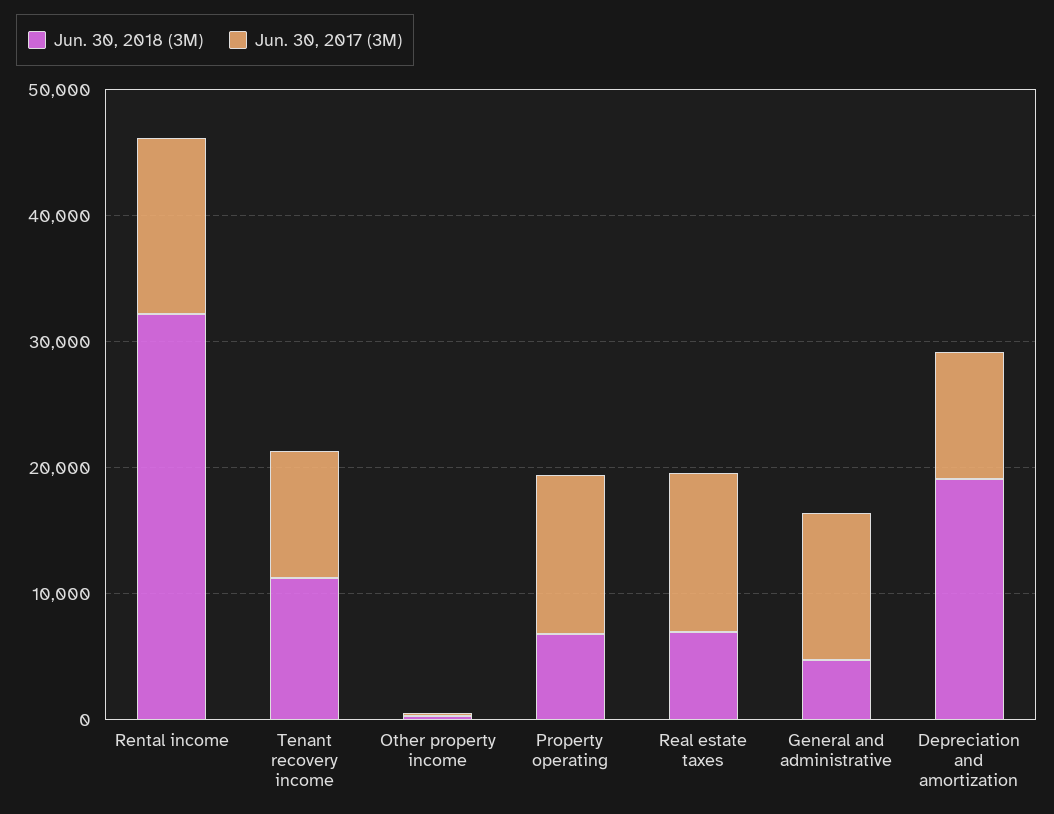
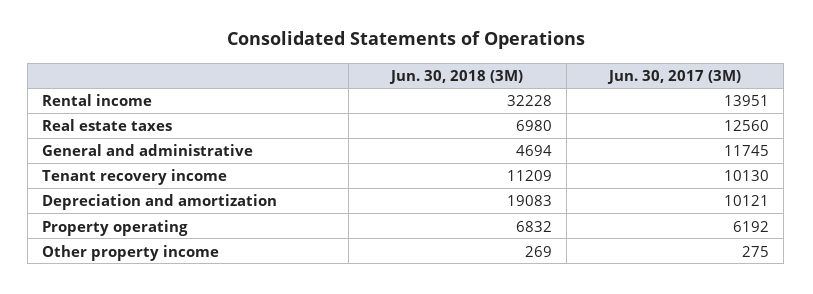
  {
    "Jun. 30, 2018 (3M)": {
      "Rental income": 32228,
      "Tenant recovery income": 11209,
      "Other property income": 269,
      "Property operating": 6832,
      "Real estate taxes": 6980,
      "General and administrative": 4694,
      "Depreciation and amortization": 19083
    },
    "Jun. 30, 2017 (3M)": {
      "Rental income": 13951,
      "Tenant recovery income": 10130,
      "Other property income": 275,
-     "Property operating": 12000,
+     "Property operating": 6192,
      "Real estate taxes": 12560,
      "General and administrative": 11745,
      "Depreciation and amortization": 10121
    }
  }

